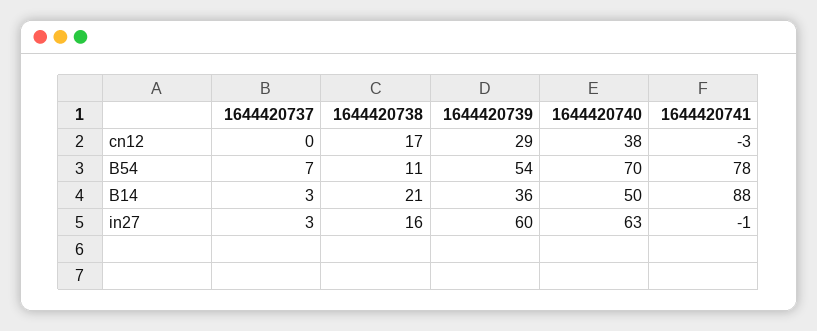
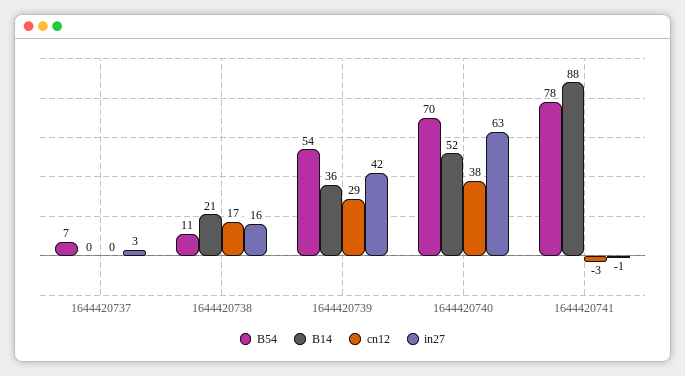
  {
    "cn12": {
      "1644420737": 0,
      "1644420738": 17,
      "1644420739": 29,
      "1644420740": 38,
      "1644420741": -3
    },
    "B54": {
      "1644420737": 7,
      "1644420738": 11,
      "1644420739": 54,
      "1644420740": 70,
      "1644420741": 78
    },
    "B14": {
-     "1644420737": 3,
+     "1644420737": 0,
      "1644420738": 21,
      "1644420739": 36,
-     "1644420740": 50,
+     "1644420740": 52,
      "1644420741": 88
    },
    "in27": {
      "1644420737": 3,
      "1644420738": 16,
-     "1644420739": 60,
+     "1644420739": 42,
      "1644420740": 63,
      "1644420741": -1
    }
  }

